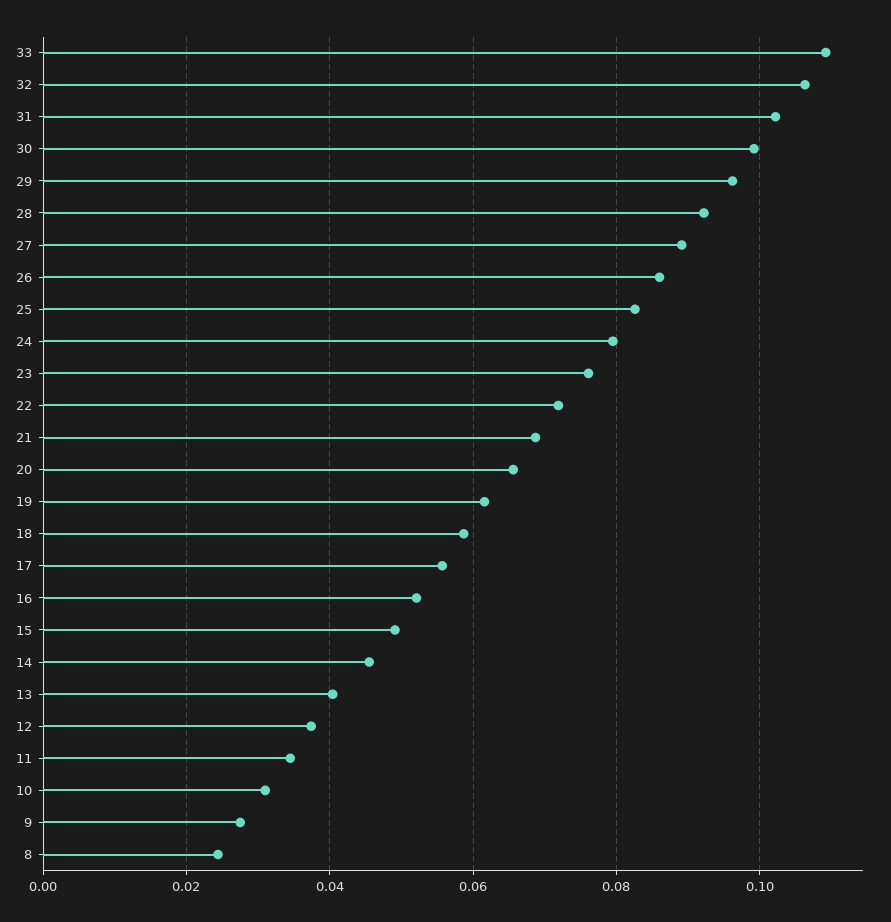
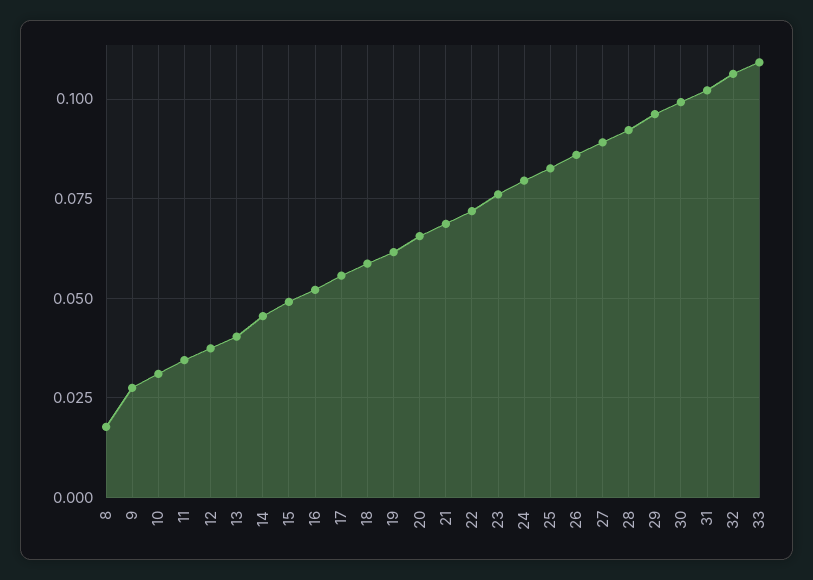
  {
    "33": 0.11,
    "32": 0.106,
    "31": 0.102,
    "30": 0.1,
    "29": 0.096,
    "28": 0.092,
    "27": 0.09,
    "26": 0.086,
    "25": 0.082,
    "24": 0.08,
    "23": 0.076,
    "22": 0.072,
    "21": 0.068,
    "20": 0.066,
    "19": 0.062,
    "18": 0.058,
    "17": 0.056,
    "16": 0.052,
    "15": 0.05,
    "14": 0.046,
    "13": 0.04,
    "12": 0.038,
    "11": 0.034,
    "10": 0.032,
    "9": 0.028,
-   "8": 0.024
+   "8": 0.0175
  }

